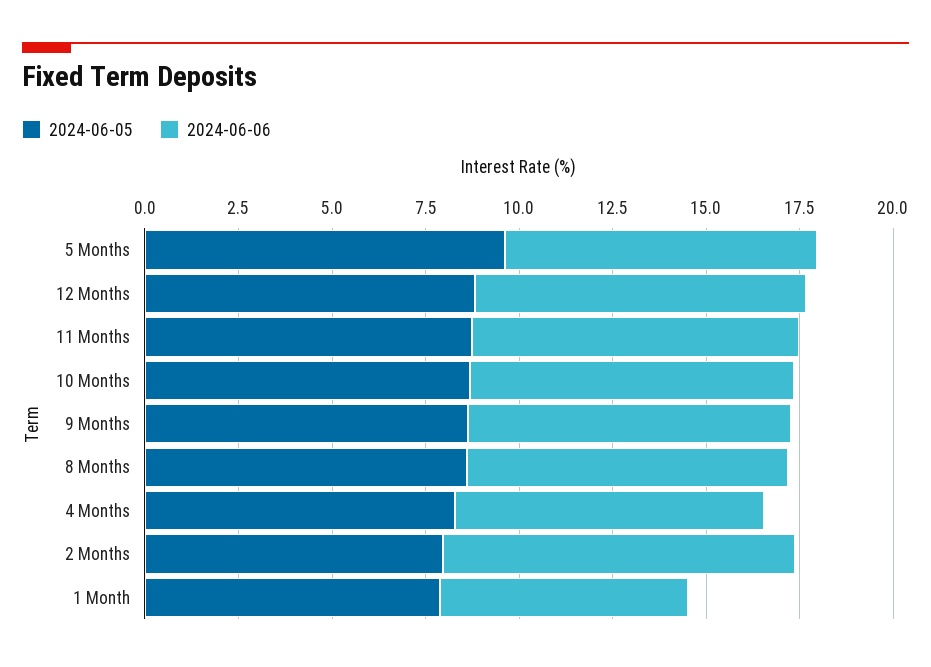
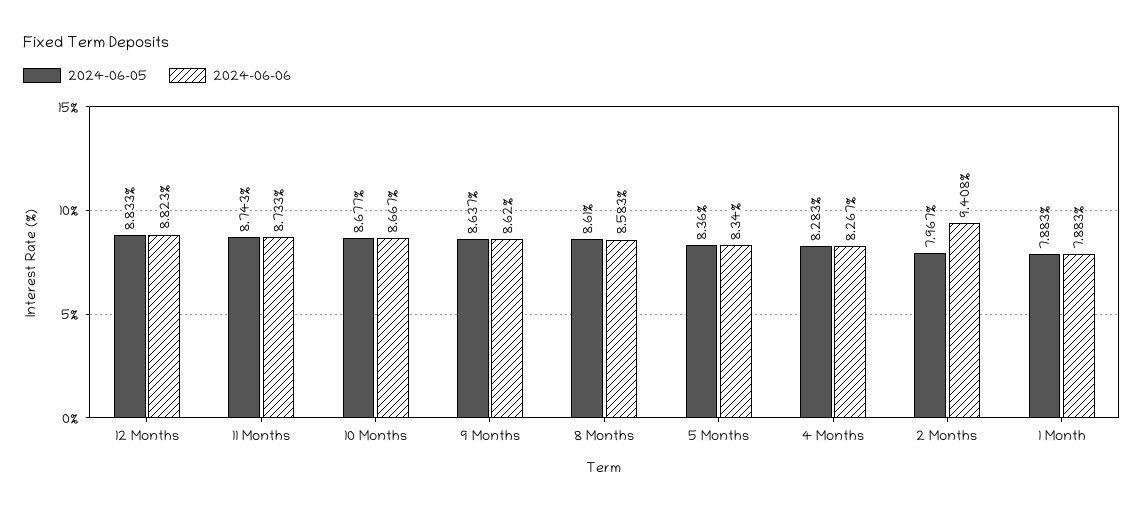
  {
    "2024-06-05": {
-     "5 Months": 9.5,
+     "5 Months": 8.36,
      "12 Months": 8.833,
      "11 Months": 8.743,
      "10 Months": 8.677,
      "9 Months": 8.637,
      "8 Months": 8.61,
      "4 Months": 8.283,
      "2 Months": 7.967,
      "1 Month": 7.883
    },
    "2024-06-06": {
      "5 Months": 8.34,
      "12 Months": 8.823,
      "11 Months": 8.733,
      "10 Months": 8.667,
      "9 Months": 8.62,
      "8 Months": 8.583,
      "4 Months": 8.267,
      "2 Months": 9.408,
-     "1 Month": 6.5
+     "1 Month": 7.883
    }
  }

